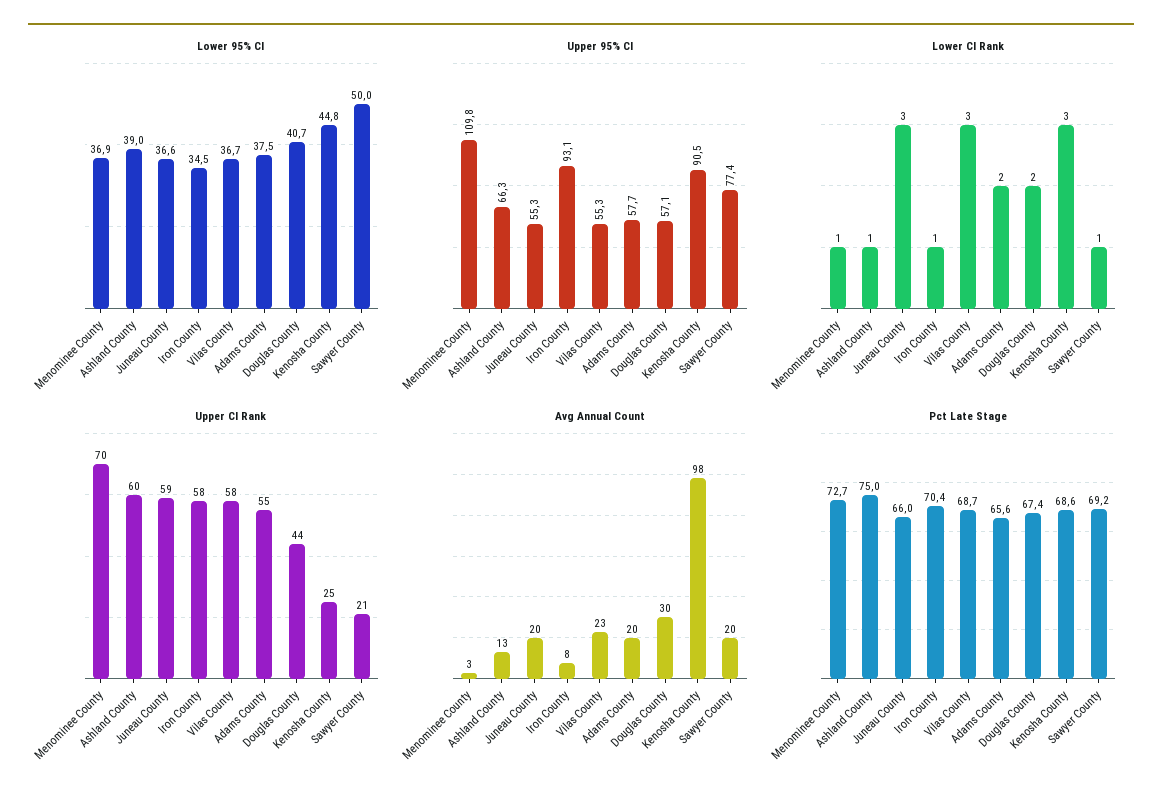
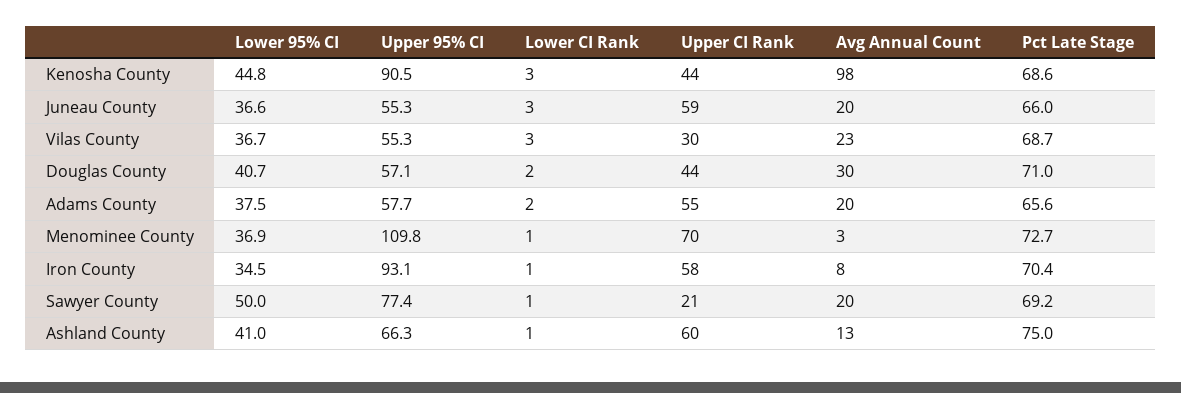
  {
    "Lower 95% CI": {
      "Menominee County": 36.9,
-     "Ashland County": 39,
+     "Ashland County": 41,
      "Juneau County": 36.6,
      "Iron County": 34.5,
      "Vilas County": 36.7,
      "Adams County": 37.5,
      "Douglas County": 40.7,
      "Kenosha County": 44.8,
      "Sawyer County": 50
    },
    "Upper 95% CI": {
      "Menominee County": 109.8,
      "Ashland County": 66.3,
      "Juneau County": 55.3,
      "Iron County": 93.1,
      "Vilas County": 55.3,
      "Adams County": 57.7,
      "Douglas County": 57.1,
      "Kenosha County": 90.5,
      "Sawyer County": 77.4
    },
    "Lower CI Rank": {
      "Menominee County": 1,
      "Ashland County": 1,
      "Juneau County": 3,
      "Iron County": 1,
      "Vilas County": 3,
      "Adams County": 2,
      "Douglas County": 2,
      "Kenosha County": 3,
      "Sawyer County": 1
    },
    "Upper CI Rank": {
      "Menominee County": 70,
      "Ashland County": 60,
      "Juneau County": 59,
      "Iron County": 58,
-     "Vilas County": 58,
+     "Vilas County": 30,
      "Adams County": 55,
      "Douglas County": 44,
-     "Kenosha County": 25,
+     "Kenosha County": 44,
      "Sawyer County": 21
    },
    "Avg Annual Count": {
      "Menominee County": 3,
      "Ashland County": 13,
      "Juneau County": 20,
      "Iron County": 8,
      "Vilas County": 23,
      "Adams County": 20,
      "Douglas County": 30,
      "Kenosha County": 98,
      "Sawyer County": 20
    },
    "Pct Late Stage": {
      "Menominee County": 72.7,
      "Ashland County": 75,
      "Juneau County": 66,
      "Iron County": 70.4,
      "Vilas County": 68.7,
      "Adams County": 65.6,
-     "Douglas County": 67.4,
+     "Douglas County": 71,
      "Kenosha County": 68.6,
      "Sawyer County": 69.2
    }
  }

